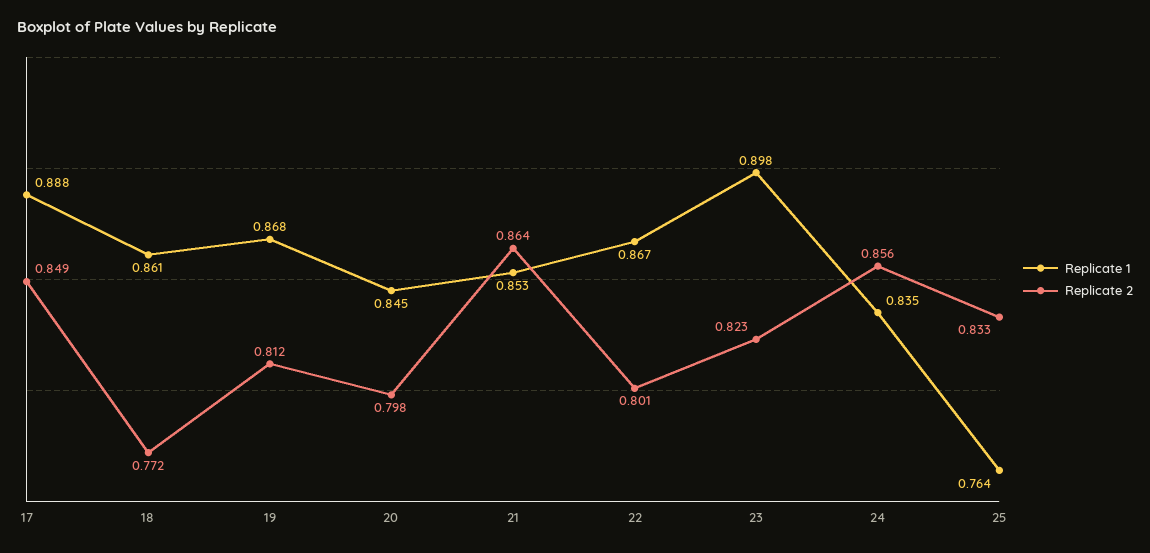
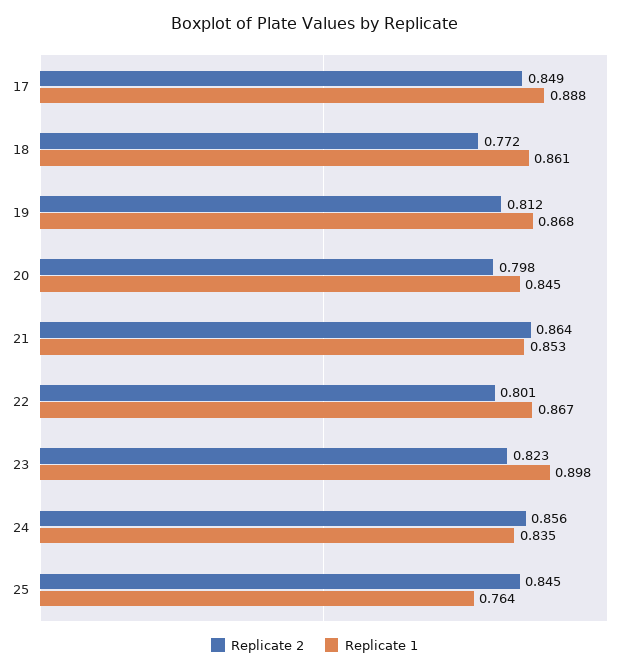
  {
    "Replicate 1": {
      "17": 0.888,
      "18": 0.861,
      "19": 0.868,
      "20": 0.845,
      "21": 0.853,
      "22": 0.867,
      "23": 0.898,
      "24": 0.835,
      "25": 0.764
    },
    "Replicate 2": {
      "17": 0.849,
      "18": 0.772,
      "19": 0.812,
      "20": 0.798,
      "21": 0.864,
      "22": 0.801,
      "23": 0.823,
      "24": 0.856,
-     "25": 0.833
+     "25": 0.845
    }
  }

